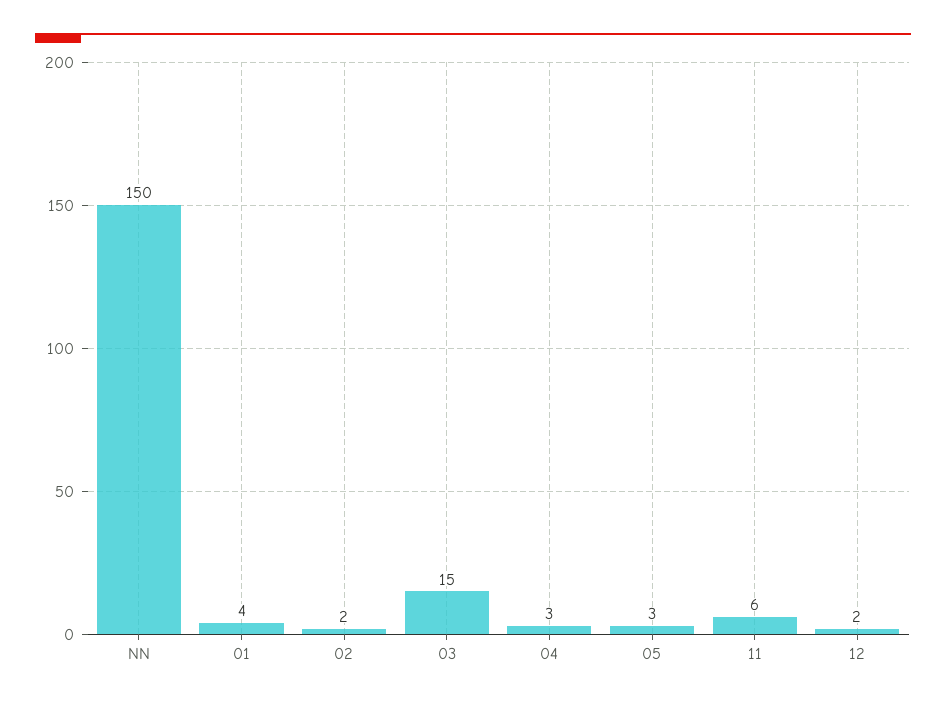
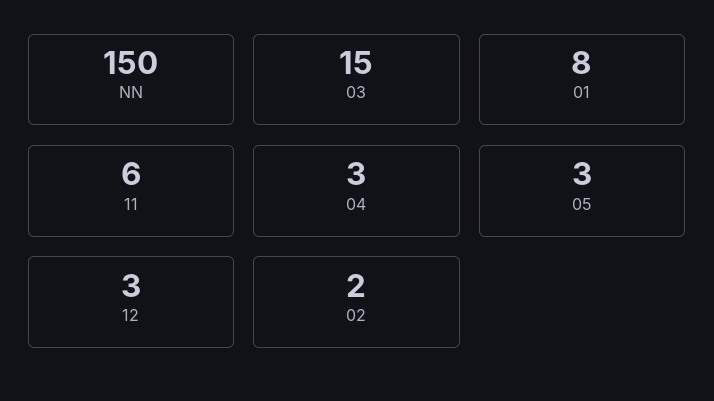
  {
    "NN": 150,
-   "01": 4,
+   "01": 8,
    "02": 2,
    "03": 15,
    "04": 3,
    "05": 3,
    "11": 6,
-   "12": 2
+   "12": 3
  }

